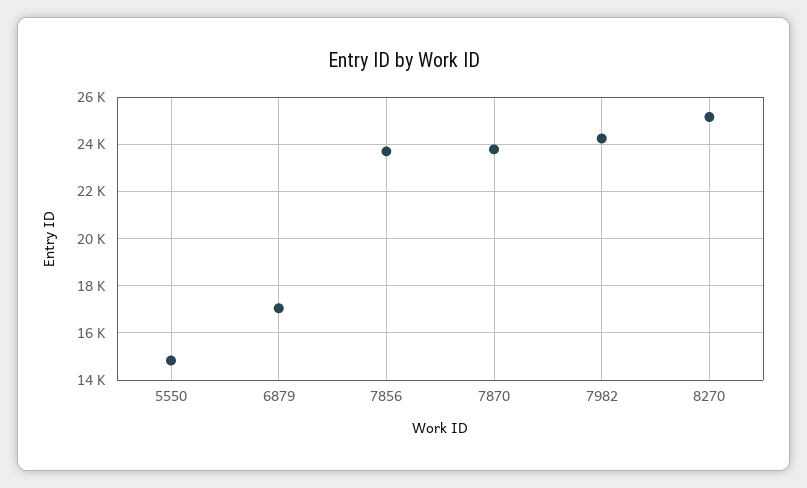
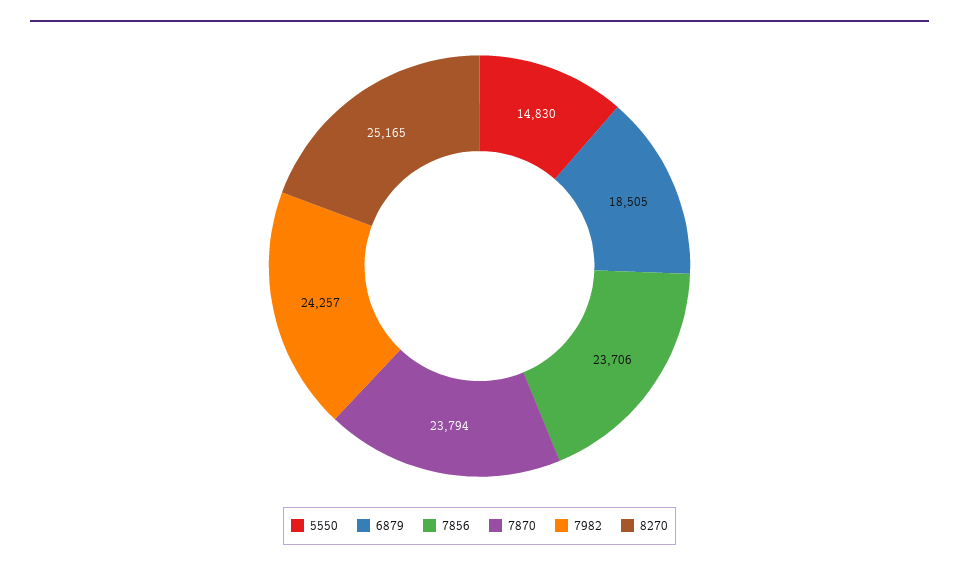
  {
    "5550": 14830,
-   "6879": 17000,
+   "6879": 18505,
    "7856": 23706,
    "7870": 23794,
    "7982": 24257,
    "8270": 25165
  }

